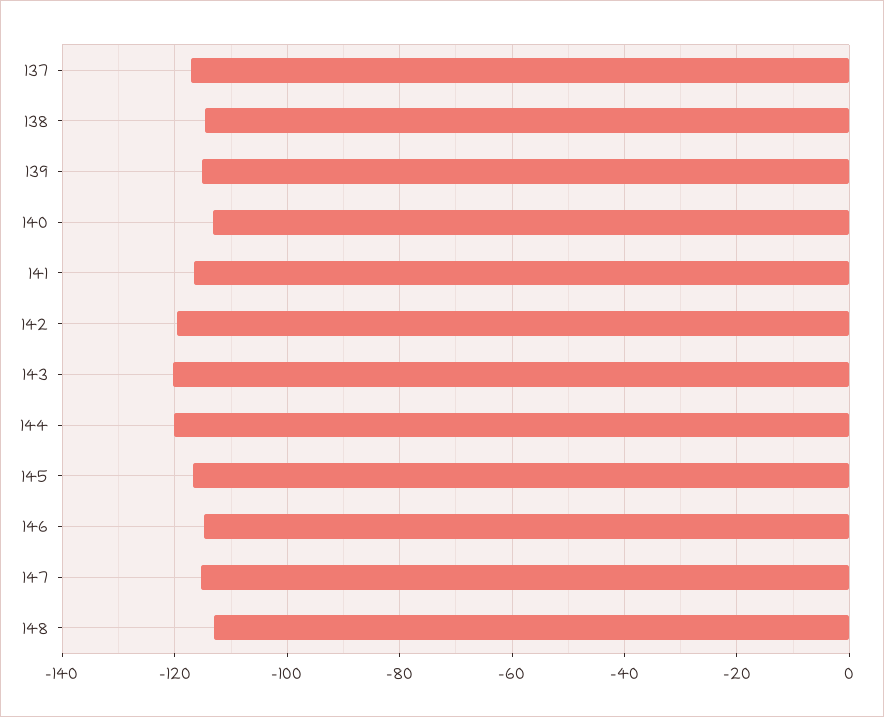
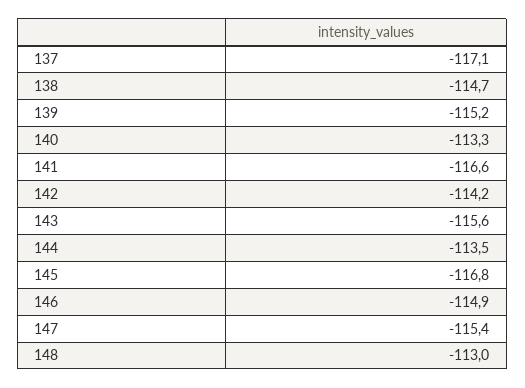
  {
    "137": -117.1,
    "138": -114.7,
    "139": -115.2,
    "140": -113.3,
    "141": -116.6,
-   "142": -120,
+   "142": -114.2,
-   "143": -120,
+   "143": -115.6,
-   "144": -120,
+   "144": -113.5,
    "145": -116.8,
    "146": -114.9,
    "147": -115.4,
    "148": -113
  }

